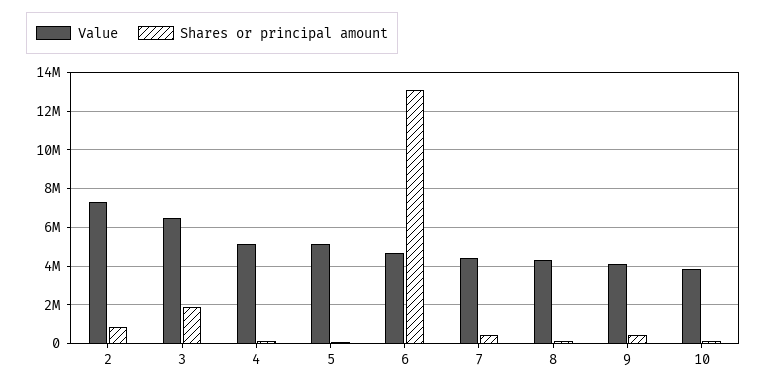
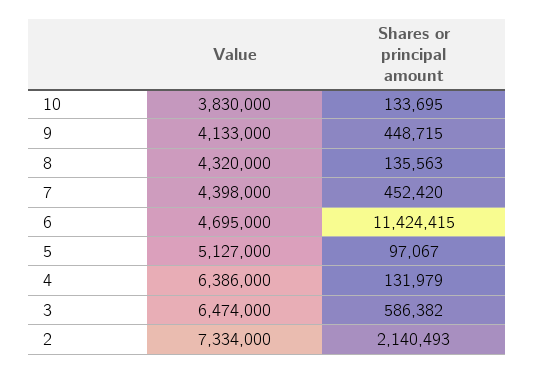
  {
    "Value": {
      "2": 7334000,
      "3": 6474000,
-     "4": 5000000,
+     "4": 6386000,
      "5": 5127000,
      "6": 4695000,
      "7": 4398000,
      "8": 4320000,
      "9": 4133000,
      "10": 3830000
    },
    "Shares or principal amount": {
-     "2": 1000000,
+     "2": 2140493,
-     "3": 2000000,
+     "3": 586382,
      "4": 131979,
      "5": 97067,
-     "6": 13000000,
+     "6": 11424415,
      "7": 452420,
      "8": 135563,
      "9": 448715,
      "10": 133695
    }
  }

